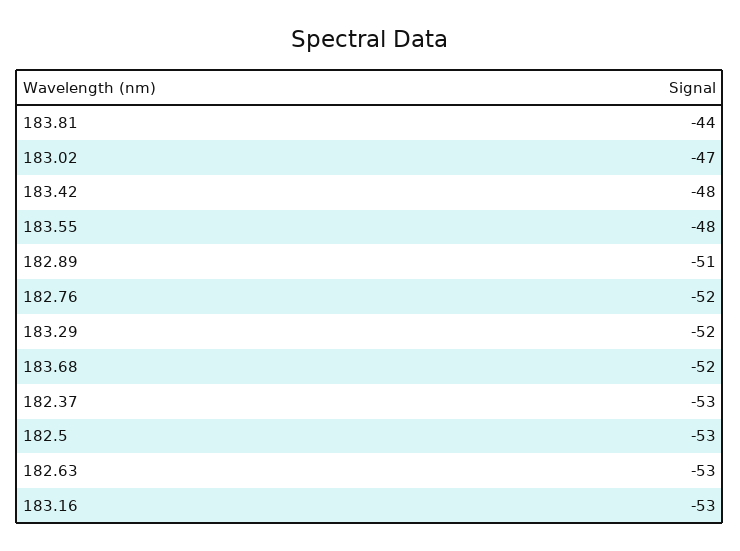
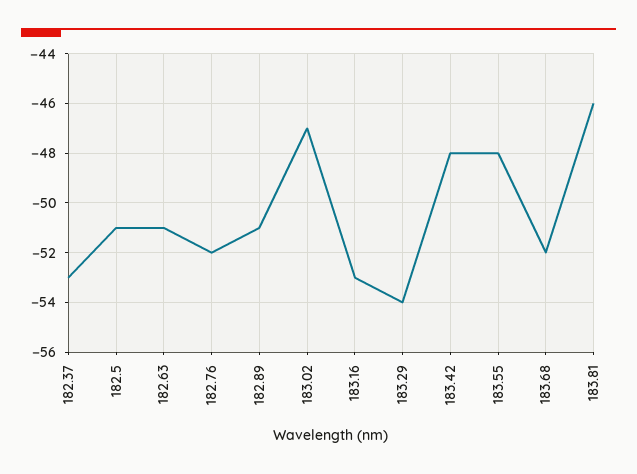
  {
-   "183.81": -44,
+   "183.81": -46,
    "183.02": -47,
    "183.42": -48,
    "183.55": -48,
    "182.89": -51,
    "182.76": -52,
-   "183.29": -52,
+   "183.29": -54,
    "183.68": -52,
    "182.37": -53,
-   "182.5": -53,
+   "182.5": -51,
-   "182.63": -53,
+   "182.63": -51,
    "183.16": -53
  }

